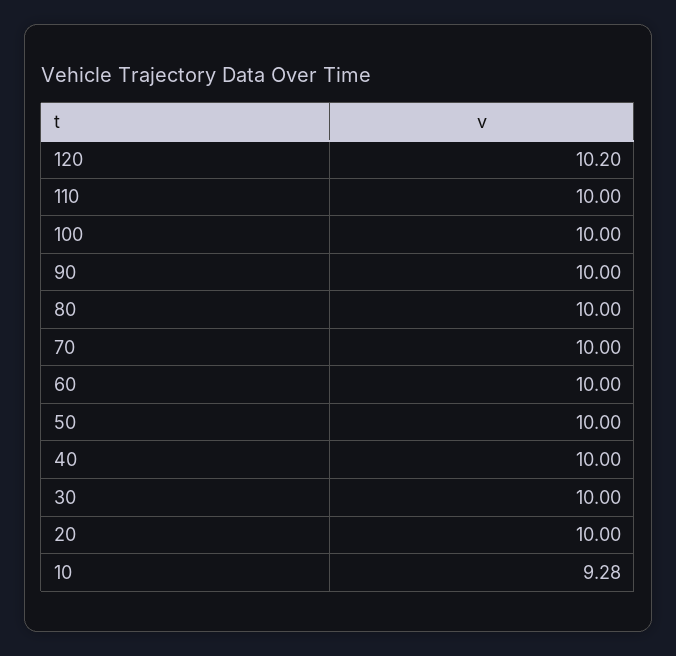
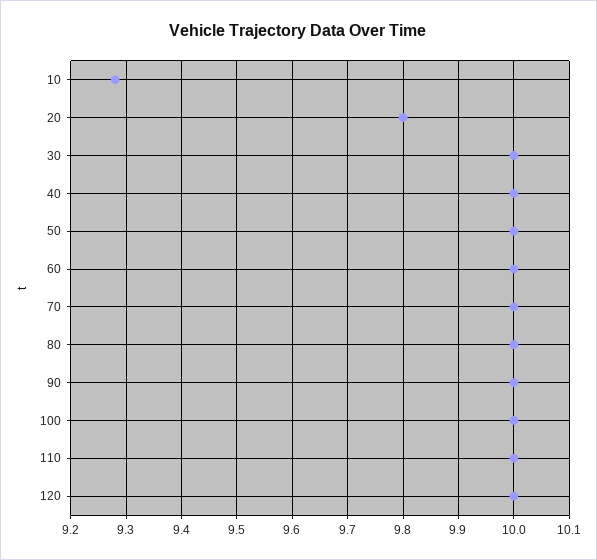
  {
-   "120": 10.2,
+   "120": 10,
    "110": 10,
    "100": 10,
    "90": 10,
    "80": 10,
    "70": 10,
    "60": 10,
    "50": 10,
    "40": 10,
    "30": 10,
-   "20": 10,
+   "20": 9.8,
    "10": 9.28
  }

